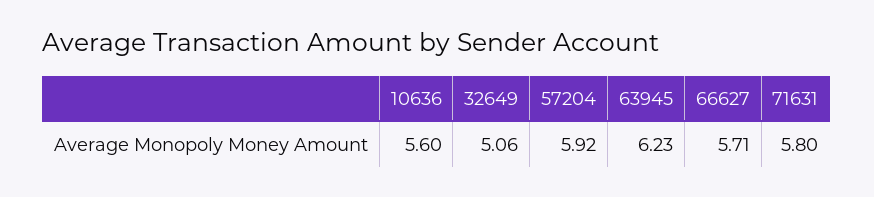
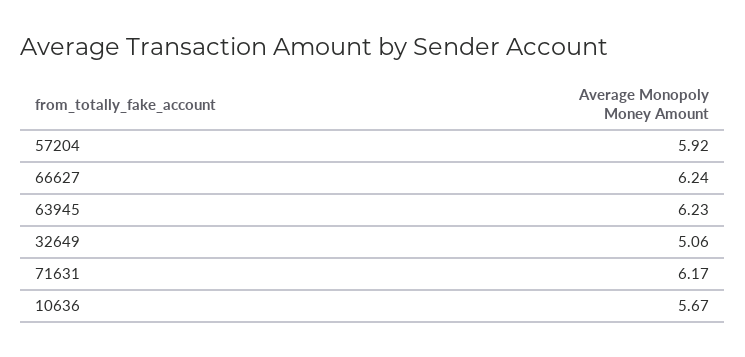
  {
-   "10636": 5.6,
+   "10636": 5.67,
    "32649": 5.06,
    "57204": 5.92,
    "63945": 6.23,
-   "66627": 5.71,
+   "66627": 6.24,
-   "71631": 5.8
+   "71631": 6.17
  }

